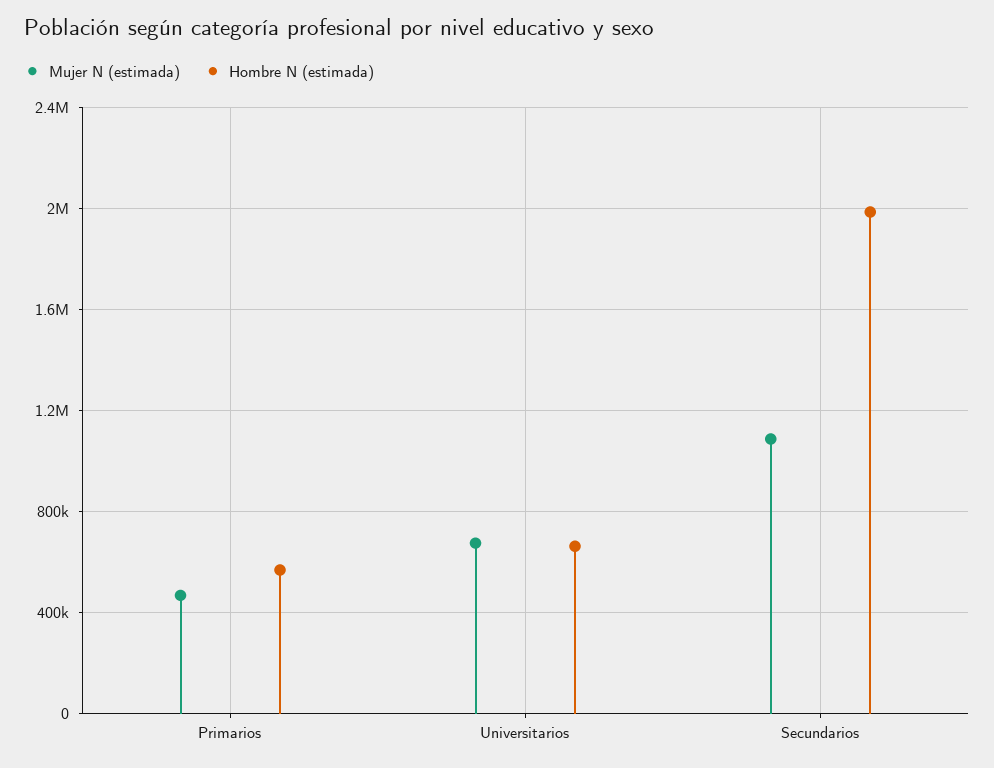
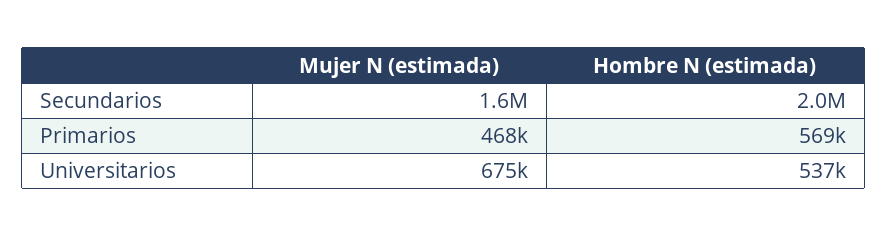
  {
    "Mujer N (estimada)": {
      "Primarios": 468000,
      "Universitarios": 675000,
-     "Secundarios": 1100000
+     "Secundarios": 1600000
    },
    "Hombre N (estimada)": {
      "Primarios": 569000,
-     "Universitarios": 650000,
+     "Universitarios": 537000,
      "Secundarios": 2000000
    }
  }

